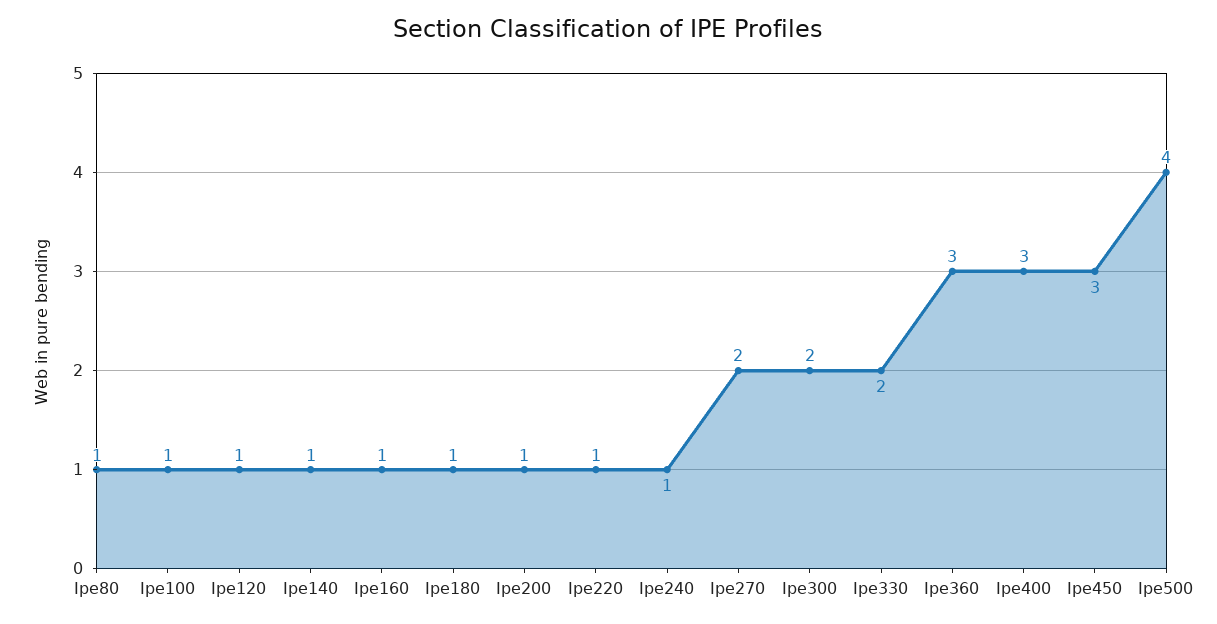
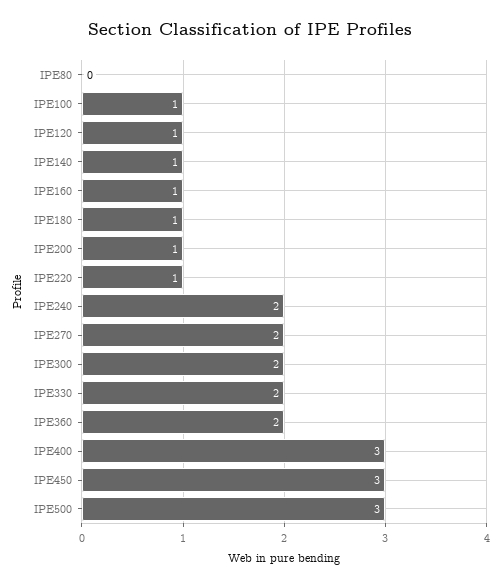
  {
-   "Ipe80": 1,
+   "Ipe80": 0,
    "Ipe100": 1,
    "Ipe120": 1,
    "Ipe140": 1,
    "Ipe160": 1,
    "Ipe180": 1,
    "Ipe200": 1,
    "Ipe220": 1,
-   "Ipe240": 1,
+   "Ipe240": 2,
    "Ipe270": 2,
    "Ipe300": 2,
    "Ipe330": 2,
-   "Ipe360": 3,
+   "Ipe360": 2,
    "Ipe400": 3,
    "Ipe450": 3,
-   "Ipe500": 4
+   "Ipe500": 3
  }

